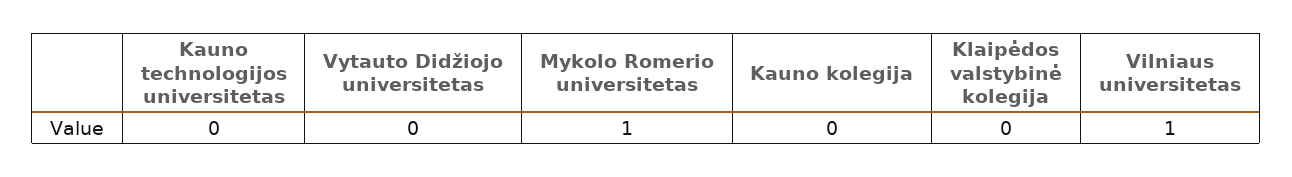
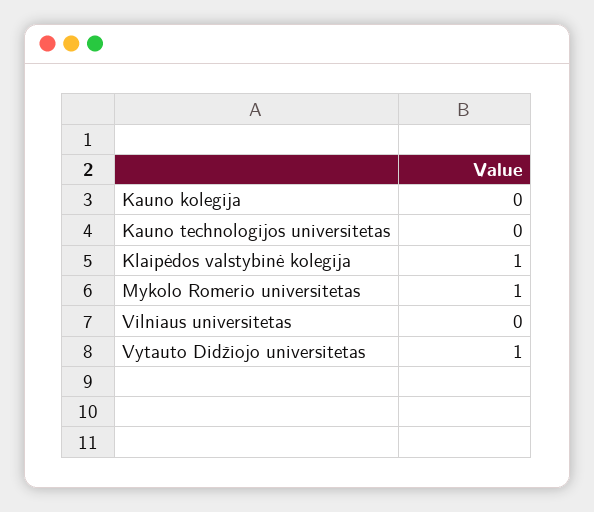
  {
    "Kauno technologijos universitetas": 0,
-   "Vytauto Didžiojo universitetas": 0,
+   "Vytauto Didžiojo universitetas": 1,
    "Mykolo Romerio universitetas": 1,
    "Kauno kolegija": 0,
-   "Klaipėdos valstybinė kolegija": 0,
+   "Klaipėdos valstybinė kolegija": 1,
-   "Vilniaus universitetas": 1
+   "Vilniaus universitetas": 0
  }

